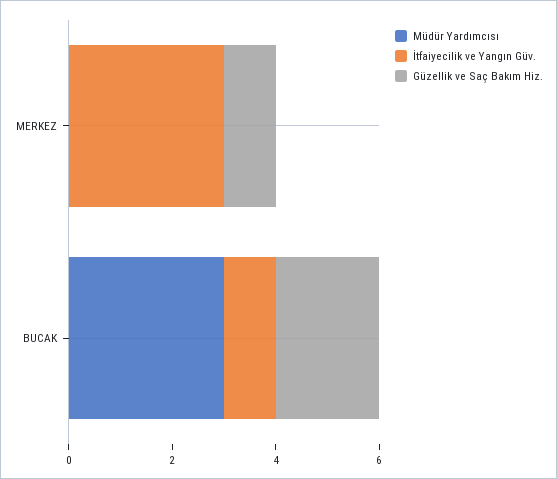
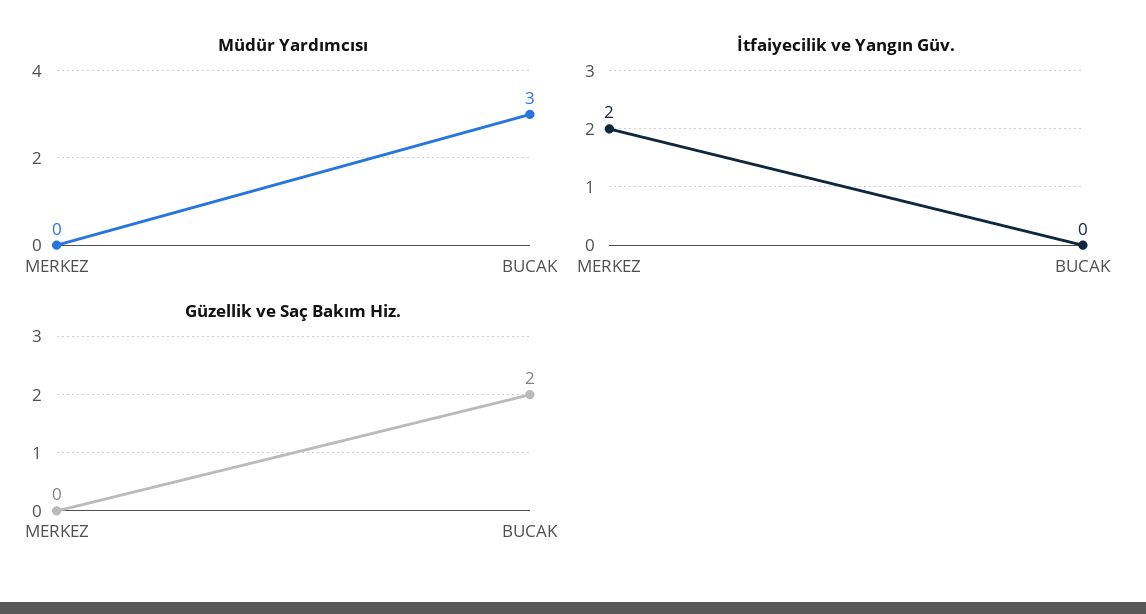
  {
    "Müdür Yardımcısı": {
      "MERKEZ": 0,
      "BUCAK": 3
    },
    "İtfaiyecilik ve Yangın Güv.": {
-     "MERKEZ": 3,
+     "MERKEZ": 2,
-     "BUCAK": 1
+     "BUCAK": 0
    },
    "Güzellik ve Saç Bakım Hiz.": {
-     "MERKEZ": 1,
+     "MERKEZ": 0,
      "BUCAK": 2
    }
  }

